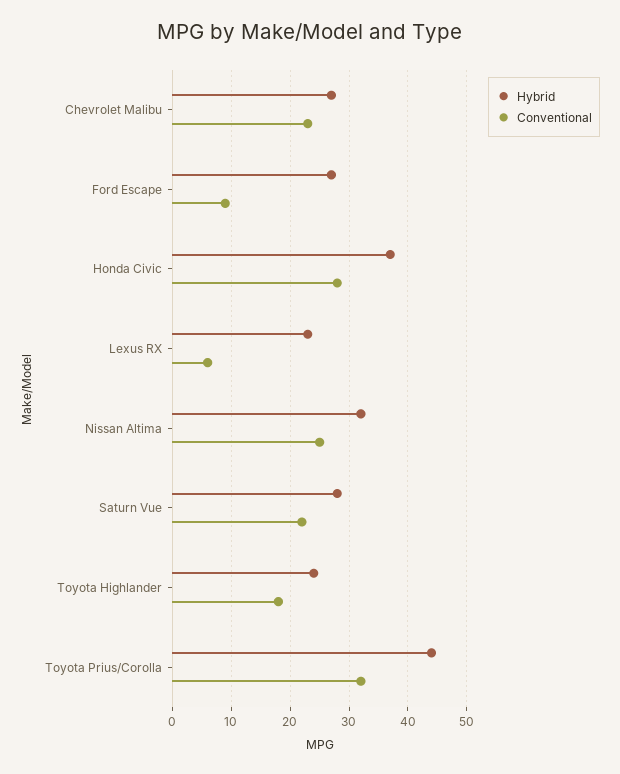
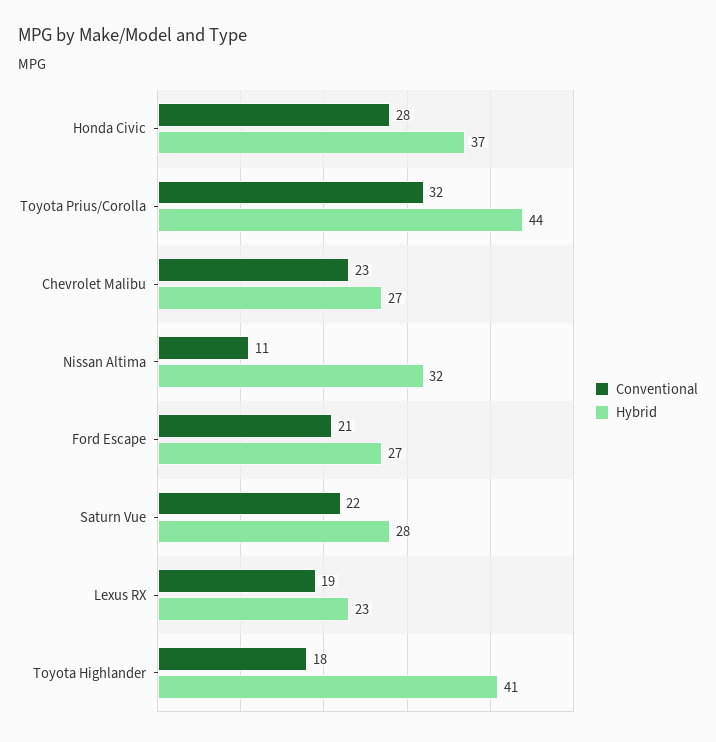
  {
    "Hybrid": {
      "Chevrolet Malibu": 27,
      "Ford Escape": 27,
      "Honda Civic": 37,
      "Lexus RX": 23,
      "Nissan Altima": 32,
      "Saturn Vue": 28,
-     "Toyota Highlander": 25,
+     "Toyota Highlander": 41,
      "Toyota Prius/Corolla": 44
    },
    "Conventional": {
      "Chevrolet Malibu": 23,
-     "Ford Escape": 10,
+     "Ford Escape": 21,
      "Honda Civic": 28,
-     "Lexus RX": 5,
+     "Lexus RX": 19,
-     "Nissan Altima": 25,
+     "Nissan Altima": 11,
      "Saturn Vue": 22,
      "Toyota Highlander": 18,
      "Toyota Prius/Corolla": 32
    }
  }

